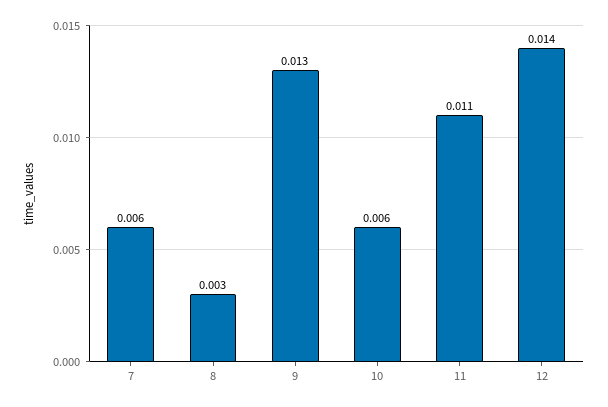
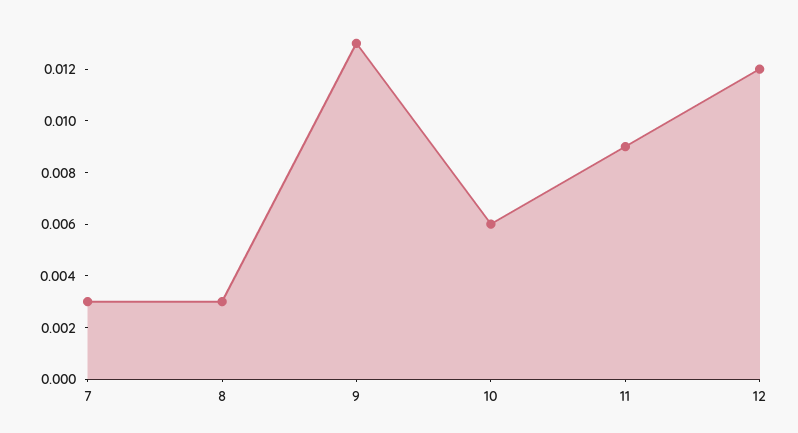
  {
-   "7": 0.006,
+   "7": 0.003,
    "8": 0.003,
    "9": 0.013,
    "10": 0.006,
-   "11": 0.011,
+   "11": 0.009,
-   "12": 0.014
+   "12": 0.012
  }

